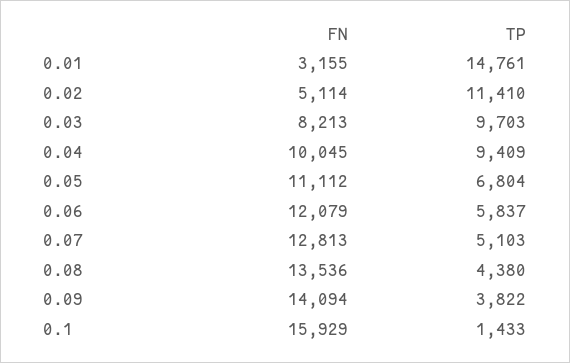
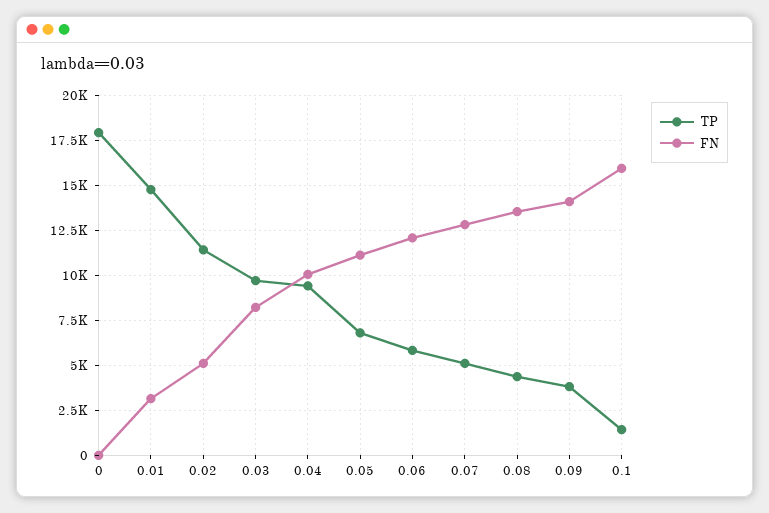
  {
    "FN": {
      "0.01": 3155,
      "0.02": 5114,
      "0.03": 8213,
      "0.04": 10045,
      "0.05": 11112,
      "0.06": 12079,
      "0.07": 12813,
      "0.08": 13536,
      "0.09": 14094,
-     "0.1": 15929
+     "0.1": 15929,
+     "0": 0
    },
    "TP": {
      "0.01": 14761,
      "0.02": 11410,
      "0.03": 9703,
      "0.04": 9409,
      "0.05": 6804,
      "0.06": 5837,
      "0.07": 5103,
      "0.08": 4380,
      "0.09": 3822,
-     "0.1": 1433
+     "0.1": 1433,
+     "0": 18000
    }
  }

